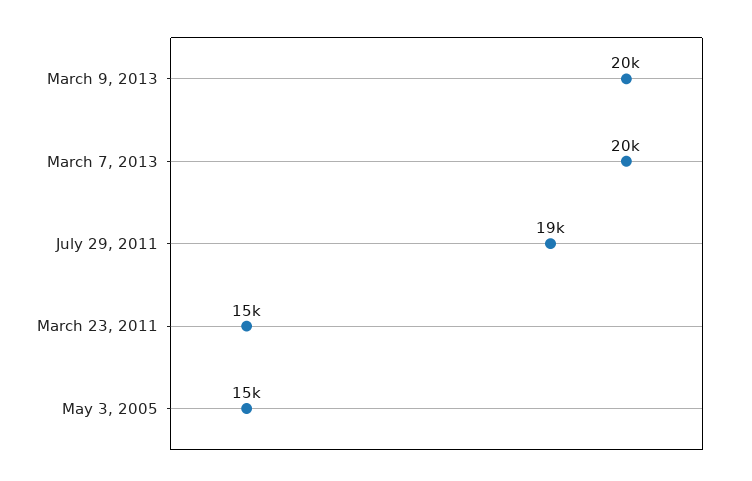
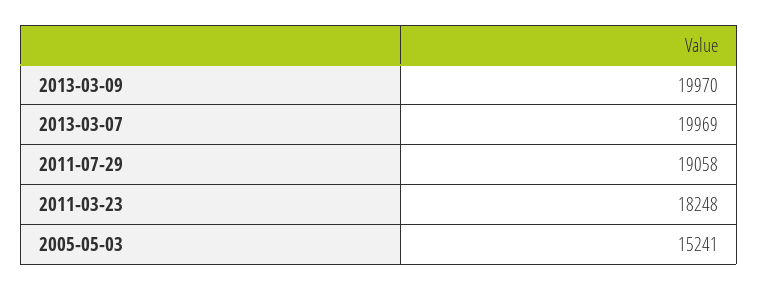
  {
    "March 9, 2013": 19970,
    "March 7, 2013": 19969,
    "July 29, 2011": 19058,
-   "March 23, 2011": 15000,
+   "March 23, 2011": 18248,
    "May 3, 2005": 15241
  }

